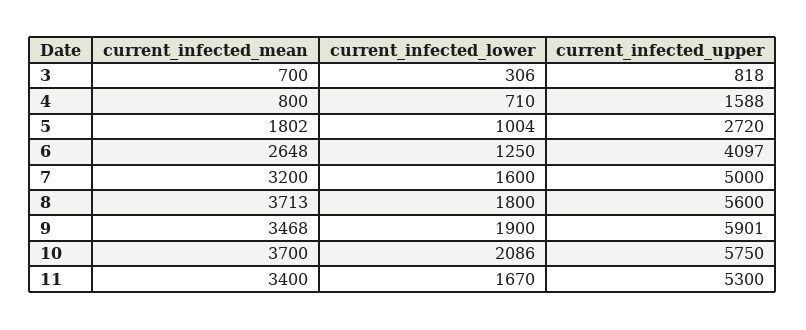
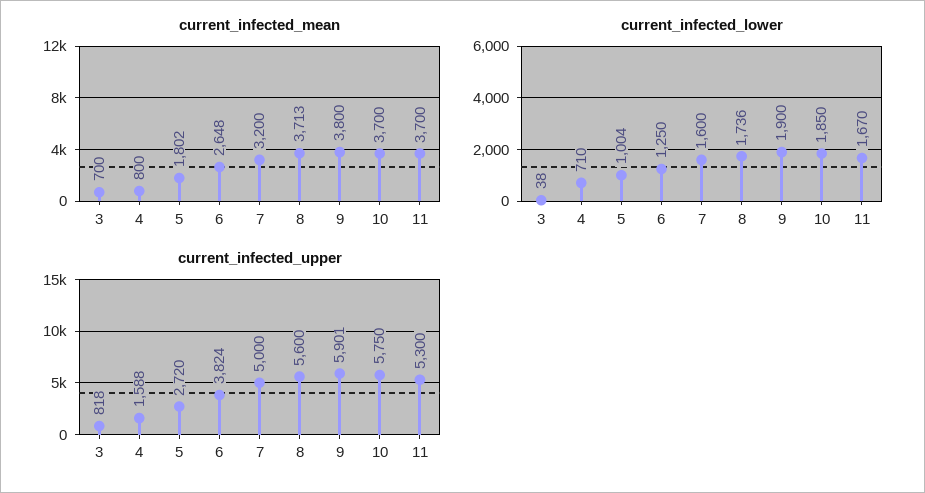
  {
    "current_infected_mean": {
      "3": 700,
      "4": 800,
      "5": 1802,
      "6": 2648,
      "7": 3200,
      "8": 3713,
-     "9": 3468,
+     "9": 3800,
      "10": 3700,
-     "11": 3400
+     "11": 3700
    },
    "current_infected_lower": {
-     "3": 306,
+     "3": 38,
      "4": 710,
      "5": 1004,
      "6": 1250,
      "7": 1600,
-     "8": 1800,
+     "8": 1736,
      "9": 1900,
-     "10": 2086,
+     "10": 1850,
      "11": 1670
    },
    "current_infected_upper": {
      "3": 818,
      "4": 1588,
      "5": 2720,
-     "6": 4097,
+     "6": 3824,
      "7": 5000,
      "8": 5600,
      "9": 5901,
      "10": 5750,
      "11": 5300
    }
  }

